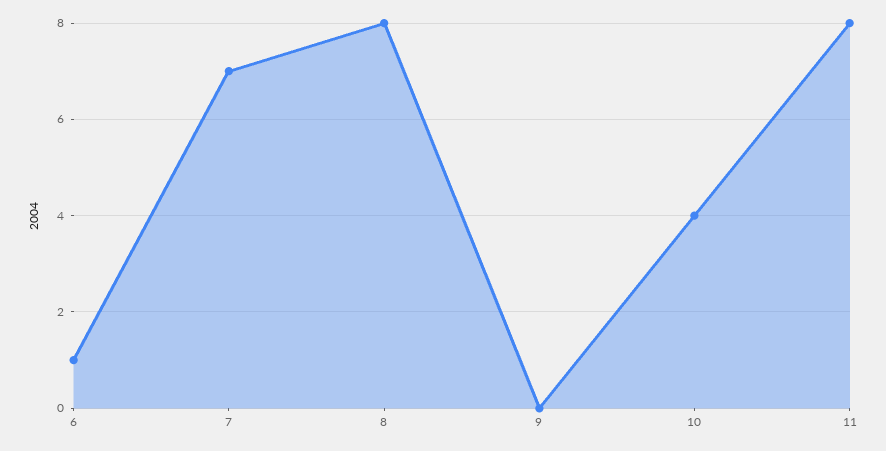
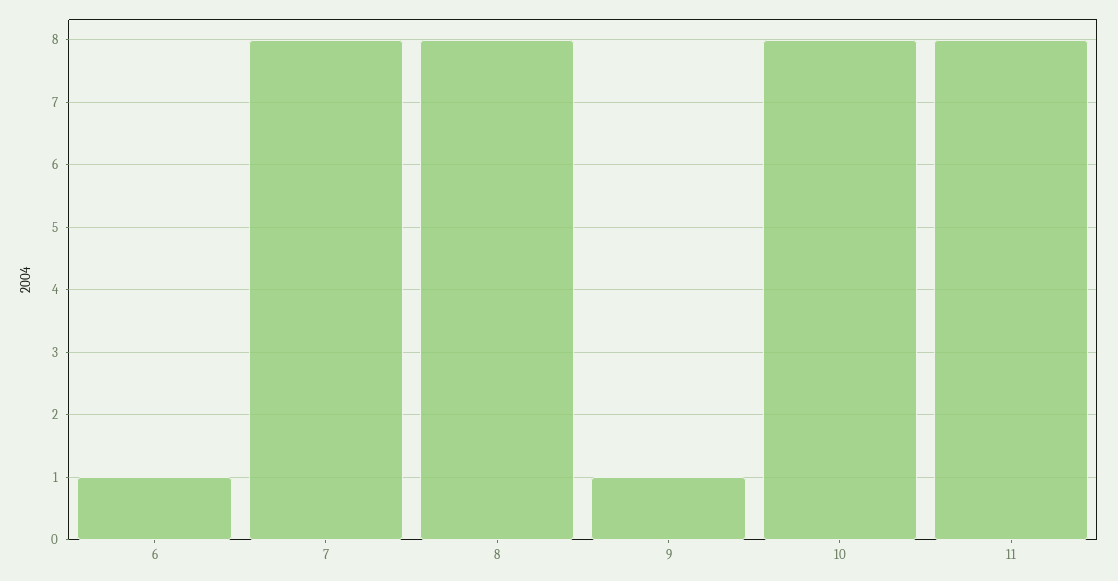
  {
    "6": 1,
-   "7": 7,
+   "7": 8,
    "8": 8,
-   "9": 0,
+   "9": 1,
-   "10": 4,
+   "10": 8,
    "11": 8
  }

